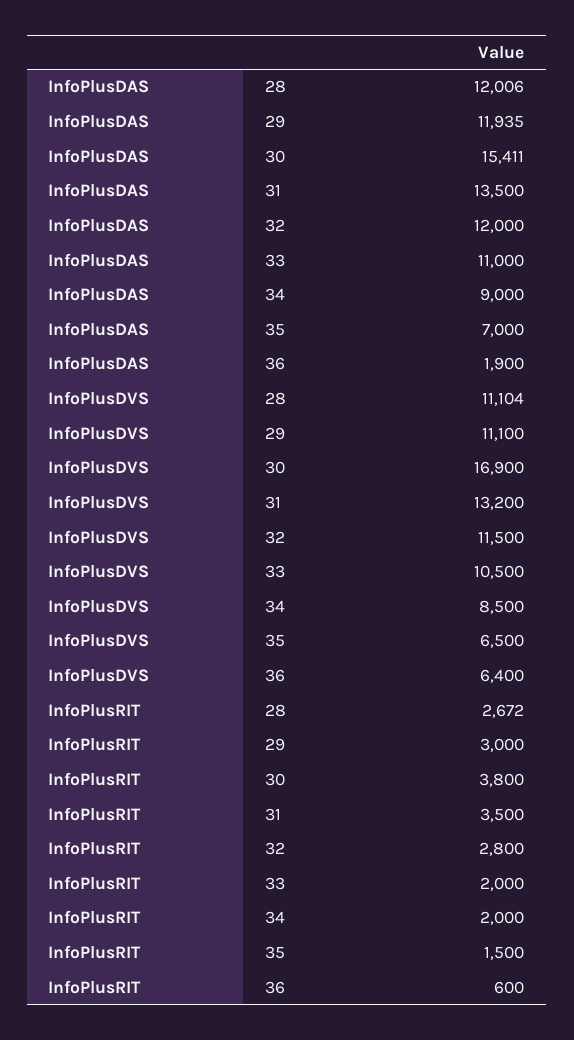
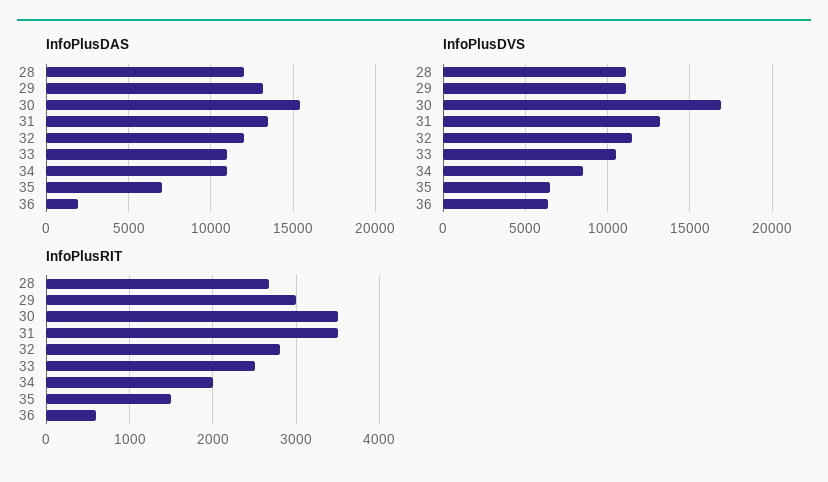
  {
    "InfoPlusDAS": {
      "28": 12006,
-     "29": 11935,
+     "29": 13000,
      "30": 15411,
      "31": 13500,
      "32": 12000,
      "33": 11000,
-     "34": 9000,
+     "34": 11000,
      "35": 7000,
      "36": 1900
    },
    "InfoPlusDVS": {
      "28": 11104,
      "29": 11100,
      "30": 16900,
      "31": 13200,
      "32": 11500,
      "33": 10500,
      "34": 8500,
      "35": 6500,
      "36": 6400
    },
    "InfoPlusRIT": {
      "28": 2672,
      "29": 3000,
-     "30": 3800,
+     "30": 3500,
      "31": 3500,
      "32": 2800,
-     "33": 2000,
+     "33": 2500,
      "34": 2000,
      "35": 1500,
      "36": 600
    }
  }

